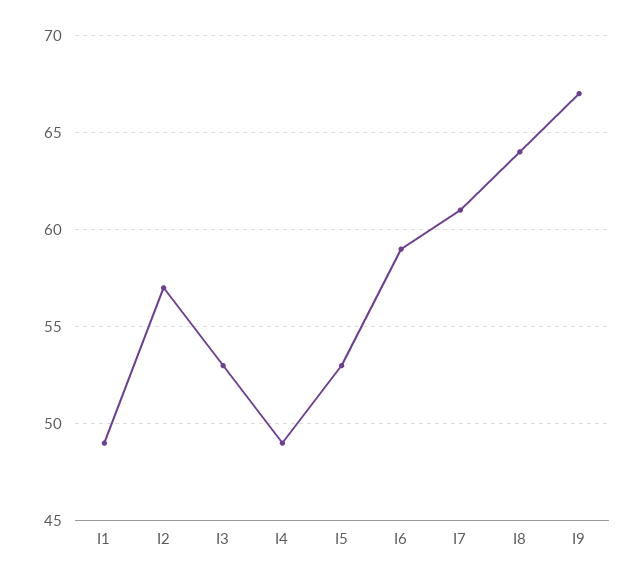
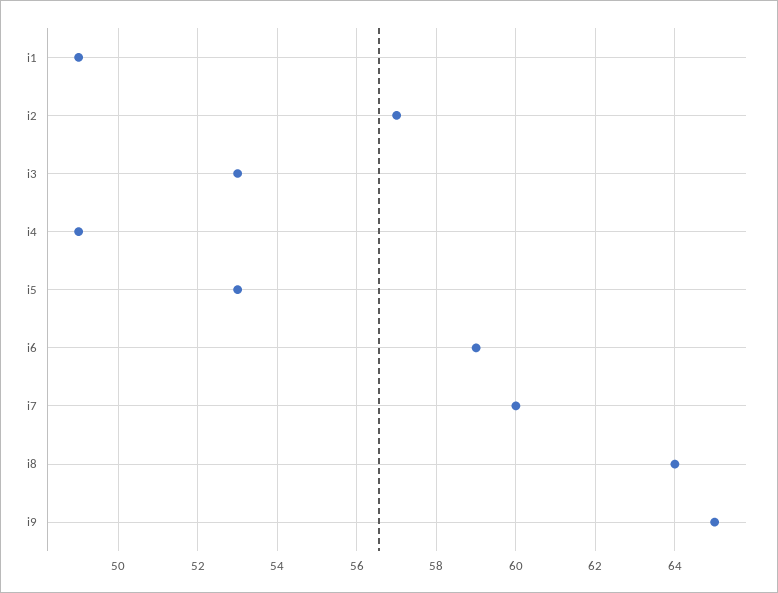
  {
    "I1": 49,
    "I2": 57,
    "I3": 53,
    "I4": 49,
    "I5": 53,
    "I6": 59,
-   "I7": 61,
+   "I7": 60,
    "I8": 64,
-   "I9": 67
+   "I9": 65
  }

